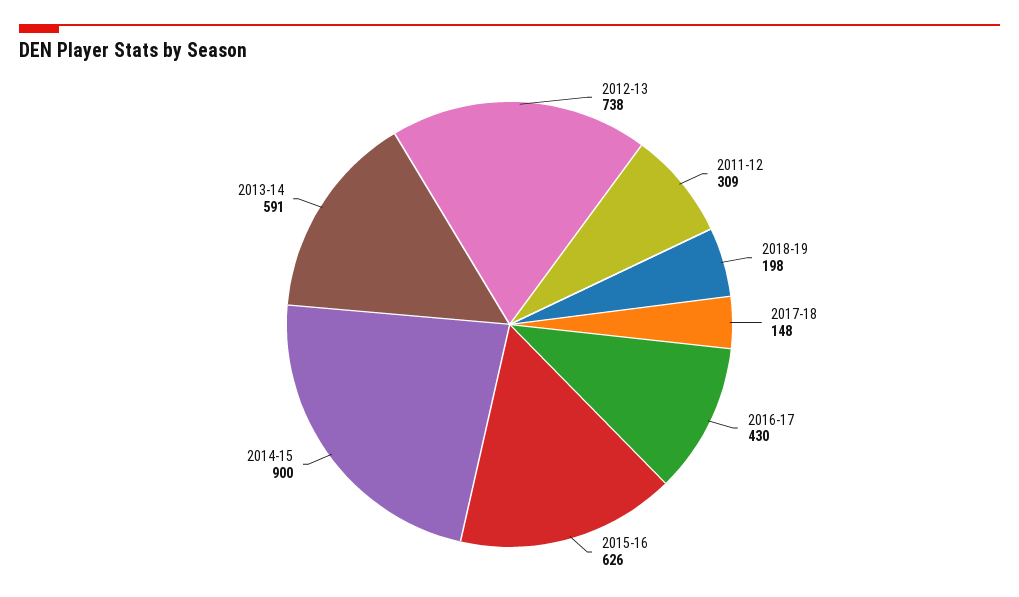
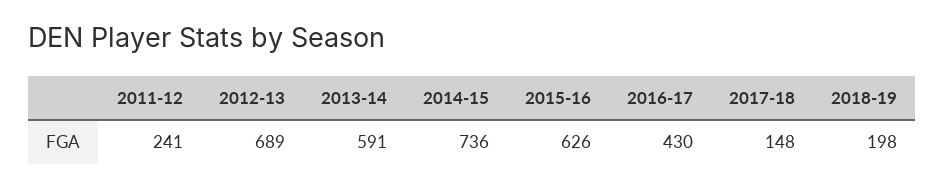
  {
-   "2012-13": 738,
+   "2012-13": 689,
-   "2011-12": 309,
+   "2011-12": 241,
    "2018-19": 198,
    "2017-18": 148,
    "2016-17": 430,
    "2015-16": 626,
-   "2014-15": 900,
+   "2014-15": 736,
    "2013-14": 591
  }

